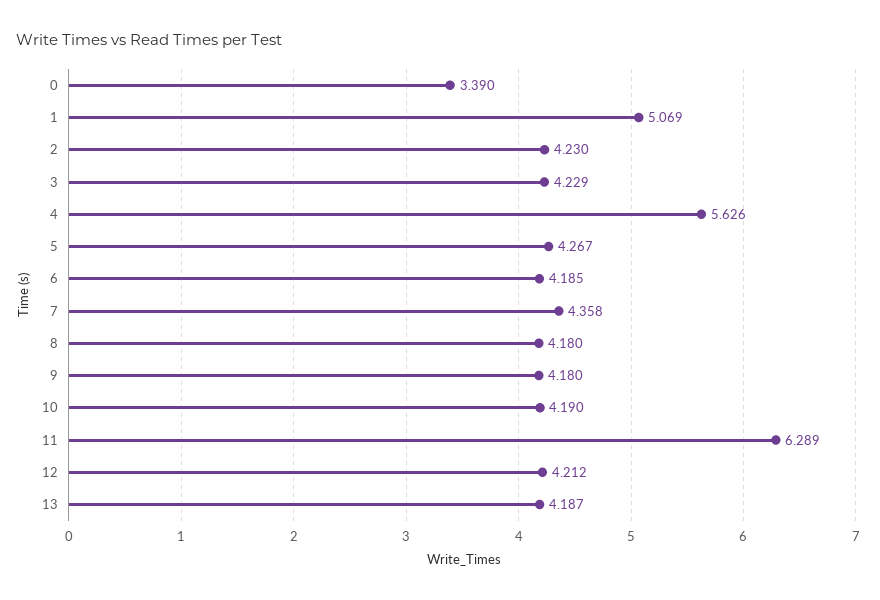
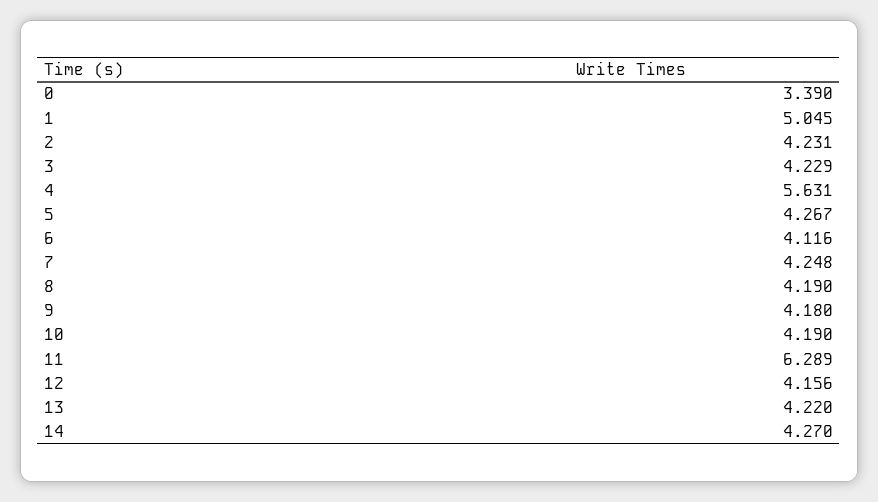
  {
    "0": 3.39,
-   "1": 5.069,
+   "1": 5.045,
-   "2": 4.23,
+   "2": 4.231,
    "3": 4.229,
-   "4": 5.626,
+   "4": 5.631,
    "5": 4.267,
-   "6": 4.185,
+   "6": 4.116,
-   "7": 4.358,
+   "7": 4.248,
-   "8": 4.18,
+   "8": 4.19,
    "9": 4.18,
    "10": 4.19,
    "11": 6.289,
-   "12": 4.212,
+   "12": 4.156,
-   "13": 4.187
+   "13": 4.22,
+   "14": 4.27
  }

